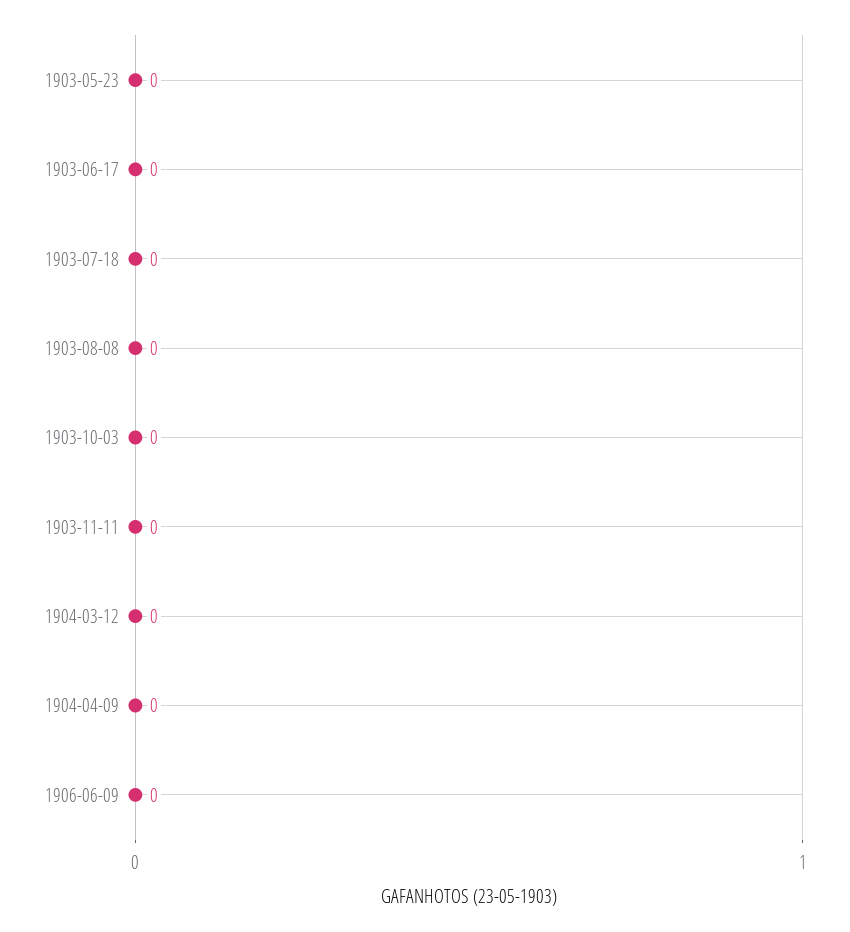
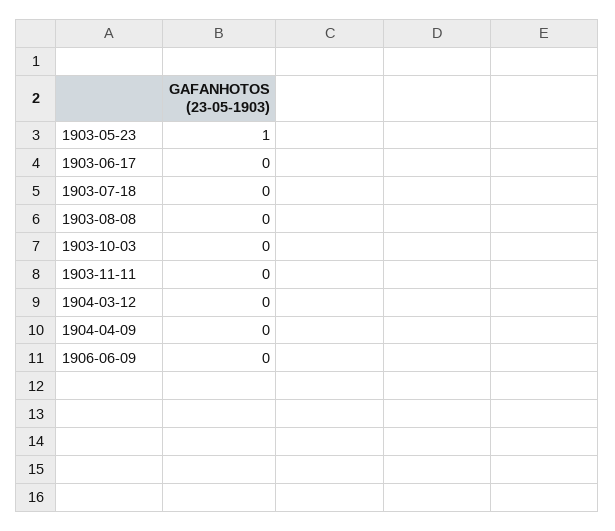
  {
-   "1903-05-23": 0,
+   "1903-05-23": 1,
    "1903-06-17": 0,
    "1903-07-18": 0,
    "1903-08-08": 0,
    "1903-10-03": 0,
    "1903-11-11": 0,
    "1904-03-12": 0,
    "1904-04-09": 0,
    "1906-06-09": 0
  }

